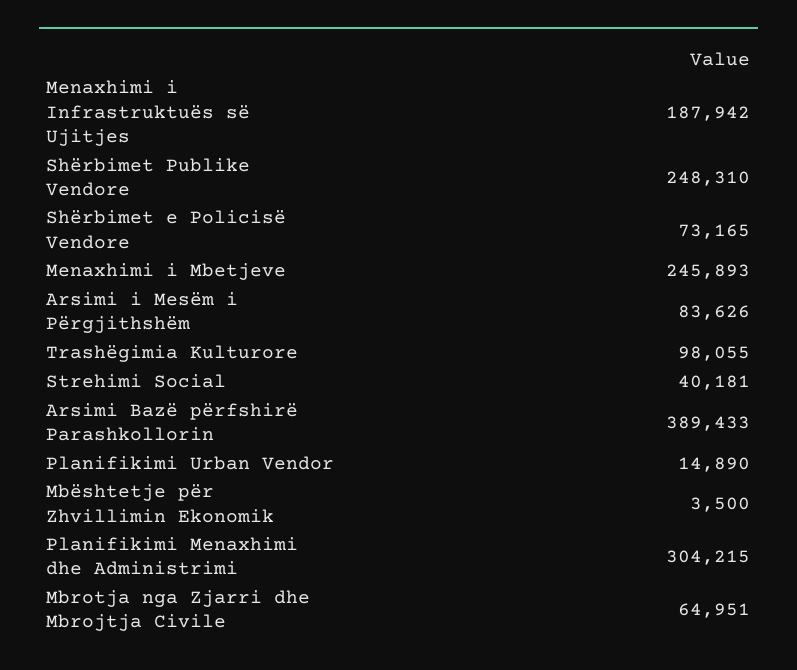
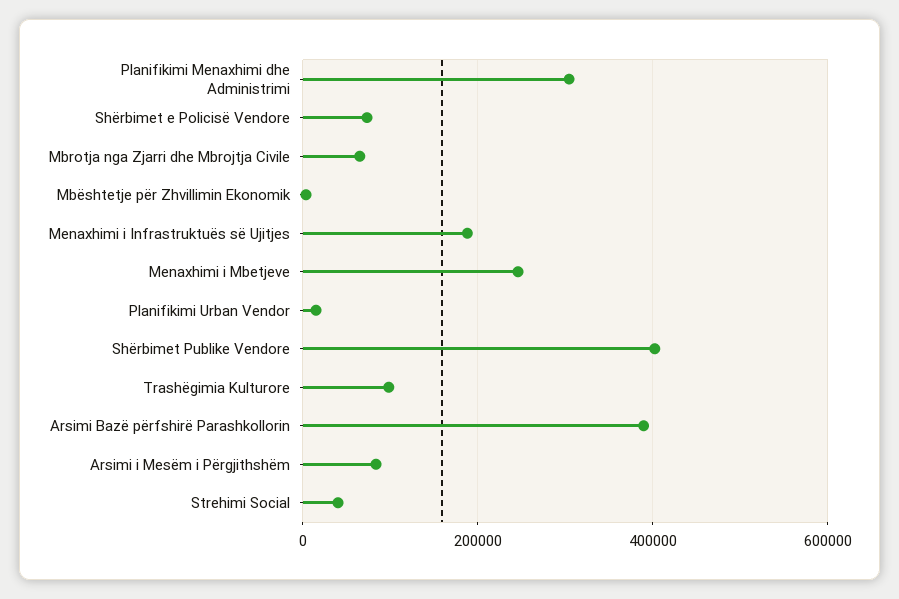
  {
    "Menaxhimi i Infrastruktuës së Ujitjes": 187942,
-   "Shërbimet Publike Vendore": 248310,
+   "Shërbimet Publike Vendore": 400000,
    "Shërbimet e Policisë Vendore": 73165,
    "Menaxhimi i Mbetjeve": 245893,
    "Arsimi i Mesëm i Përgjithshëm": 83626,
    "Trashëgimia Kulturore": 98055,
    "Strehimi Social": 40181,
    "Arsimi Bazë përfshirë Parashkollorin": 389433,
    "Planifikimi Urban Vendor": 14890,
    "Mbështetje për Zhvillimin Ekonomik": 3500,
    "Planifikimi Menaxhimi dhe Administrimi": 304215,
    "Mbrotja nga Zjarri dhe Mbrojtja Civile": 64951
  }

